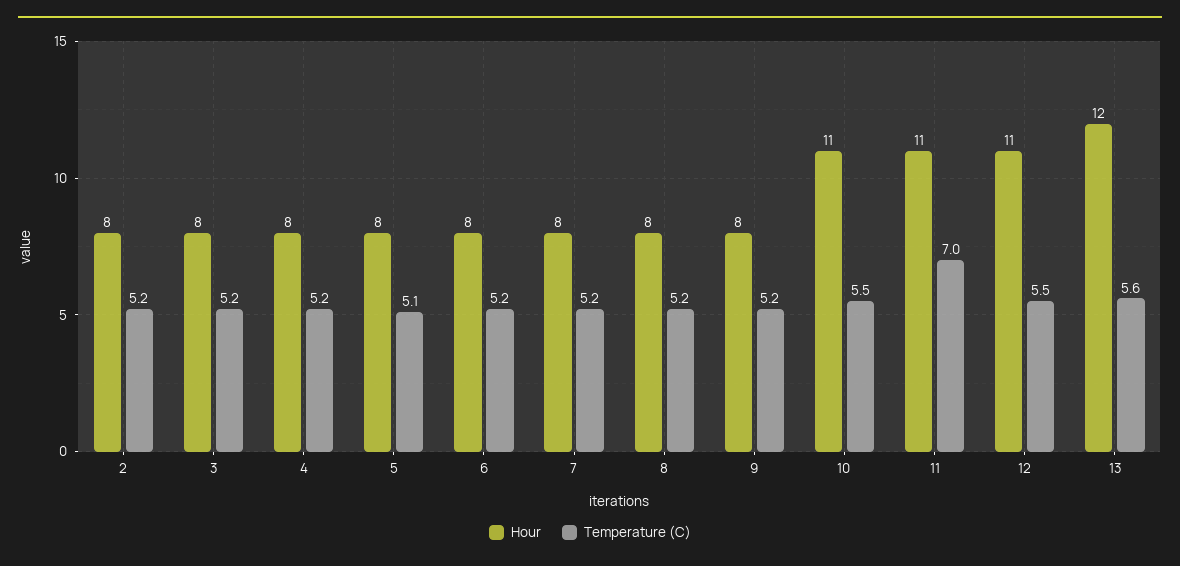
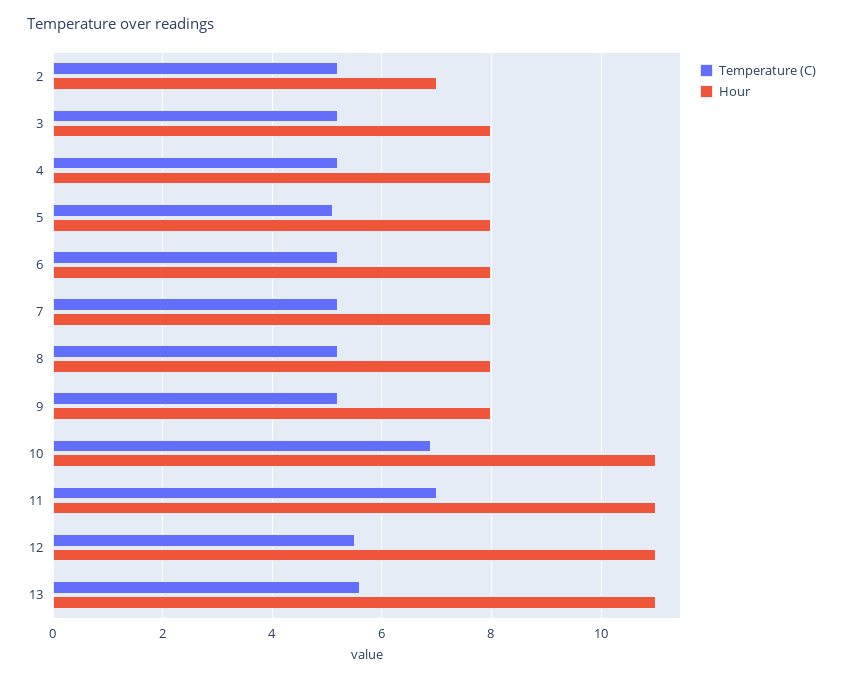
  {
    "Hour": {
-     "2": 8,
+     "2": 7,
      "3": 8,
      "4": 8,
      "5": 8,
      "6": 8,
      "7": 8,
      "8": 8,
      "9": 8,
      "10": 11,
      "11": 11,
      "12": 11,
-     "13": 12
+     "13": 11
    },
    "Temperature (C)": {
      "2": 5.2,
      "3": 5.2,
      "4": 5.2,
      "5": 5.1,
      "6": 5.2,
      "7": 5.2,
      "8": 5.2,
      "9": 5.2,
-     "10": 5.5,
+     "10": 7,
      "11": 7,
      "12": 5.5,
      "13": 5.6
    }
  }

